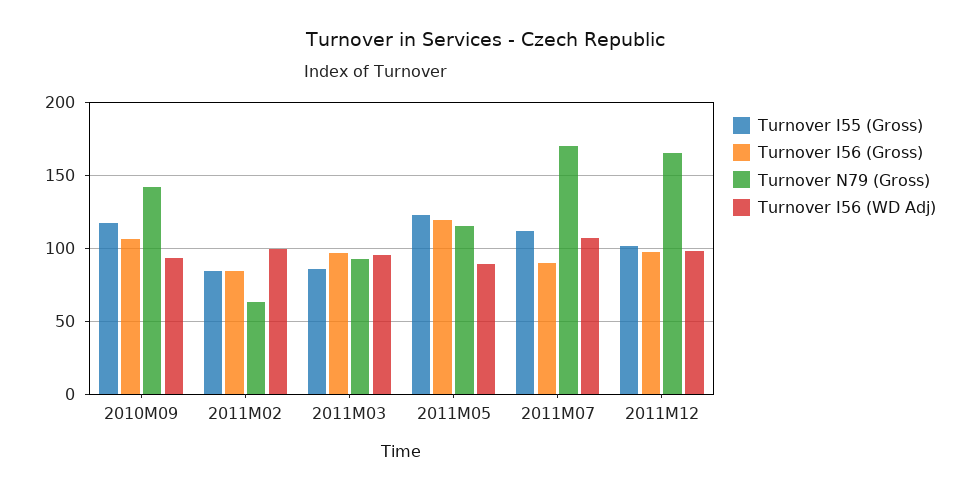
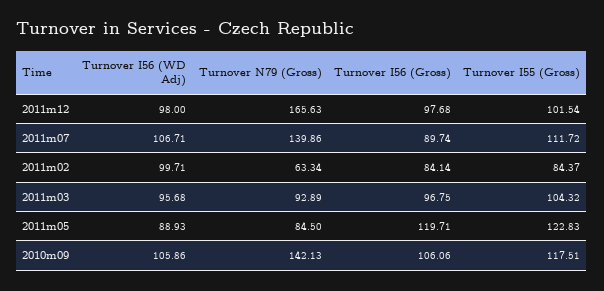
  {
    "Turnover I55 (Gross)": {
      "2010M09": 117.51,
      "2011M02": 84.37,
-     "2011M03": 85,
+     "2011M03": 104.32,
      "2011M05": 122.83,
      "2011M07": 111.72,
      "2011M12": 101.54
    },
    "Turnover I56 (Gross)": {
      "2010M09": 106.06,
      "2011M02": 84.14,
      "2011M03": 96.75,
      "2011M05": 119.71,
      "2011M07": 89.74,
      "2011M12": 97.68
    },
    "Turnover N79 (Gross)": {
      "2010M09": 142.13,
      "2011M02": 63.34,
      "2011M03": 92.89,
-     "2011M05": 115,
+     "2011M05": 84.5,
-     "2011M07": 170,
+     "2011M07": 139.86,
      "2011M12": 165.63
    },
    "Turnover I56 (WD Adj)": {
-     "2010M09": 95,
+     "2010M09": 105.86,
      "2011M02": 99.71,
      "2011M03": 95.68,
      "2011M05": 88.93,
      "2011M07": 106.71,
      "2011M12": 98
    }
  }

